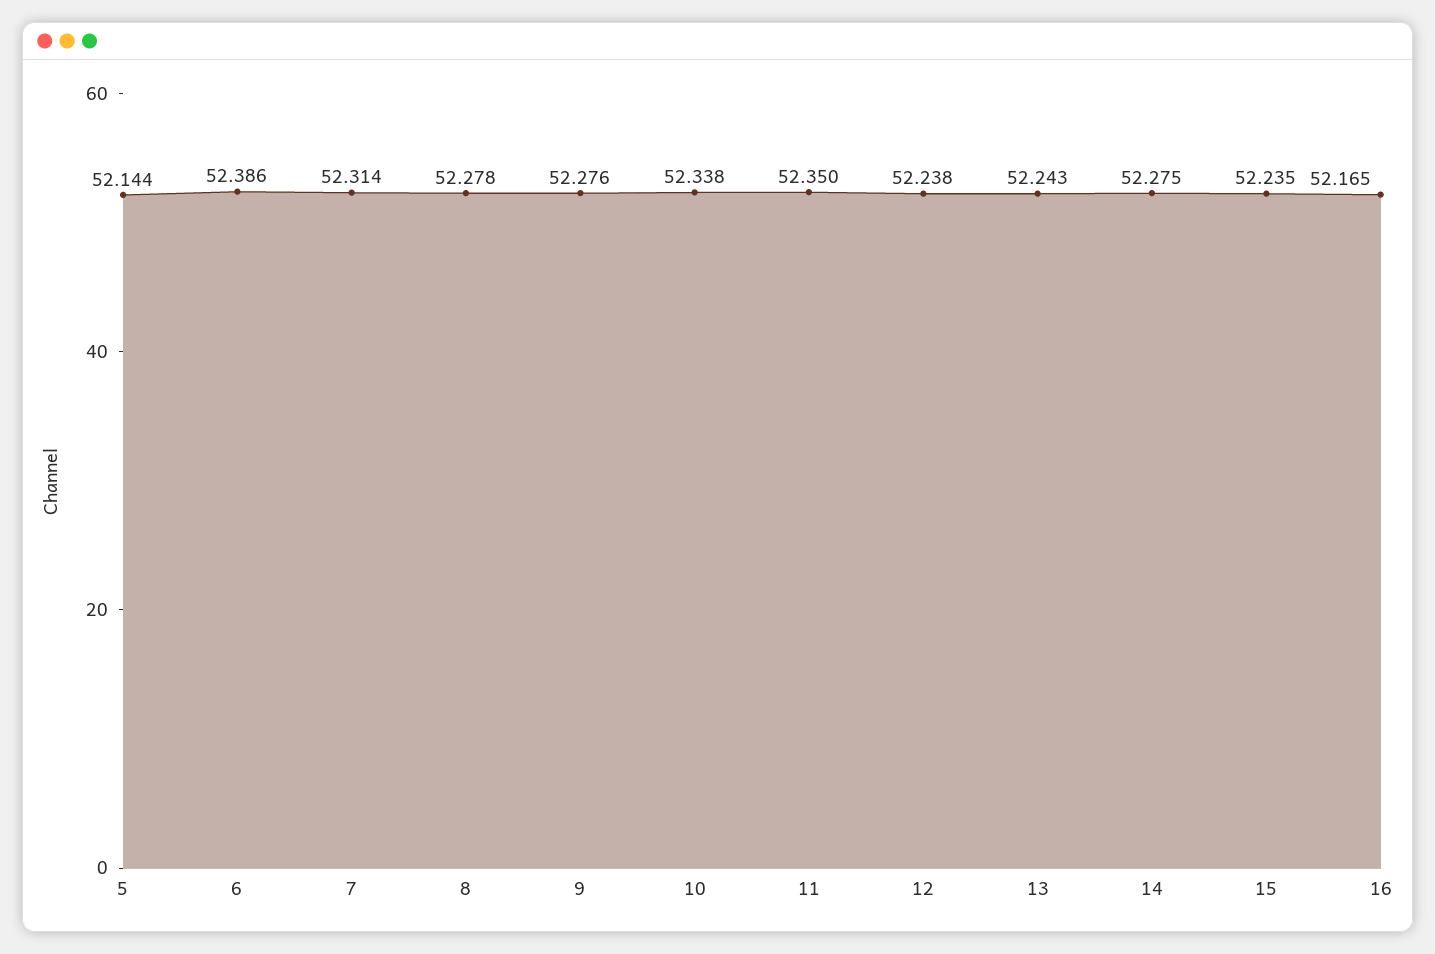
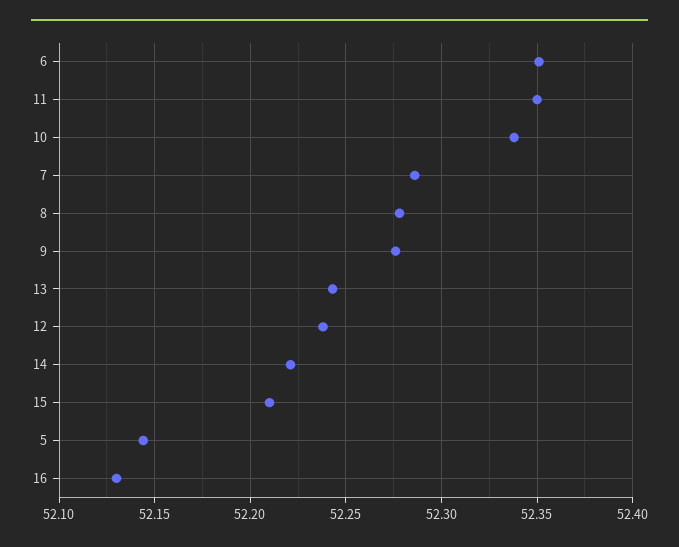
  {
    "5": 52.144,
-   "6": 52.386,
+   "6": 52.35,
-   "7": 52.314,
+   "7": 52.285,
    "8": 52.278,
    "9": 52.276,
    "10": 52.338,
    "11": 52.35,
    "12": 52.238,
    "13": 52.243,
-   "14": 52.275,
+   "14": 52.22,
-   "15": 52.235,
+   "15": 52.21,
-   "16": 52.165
+   "16": 52.13
  }

